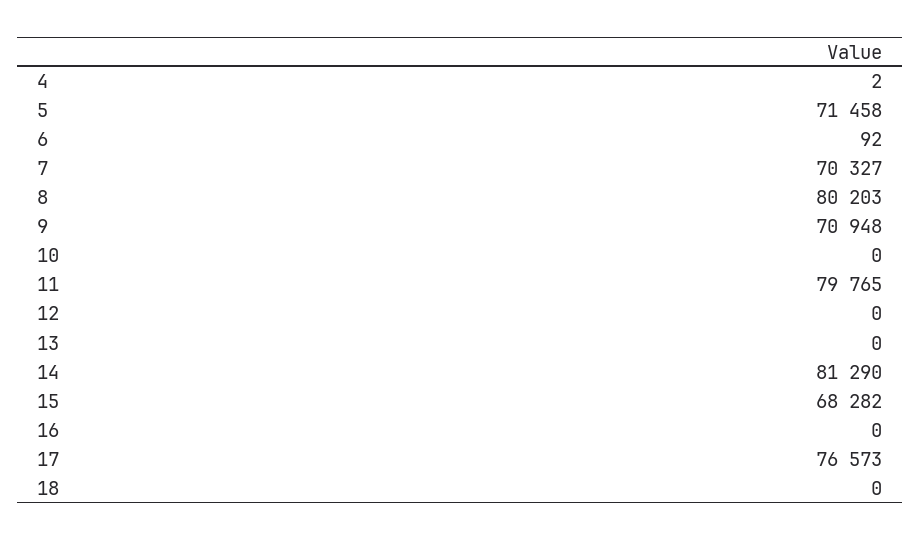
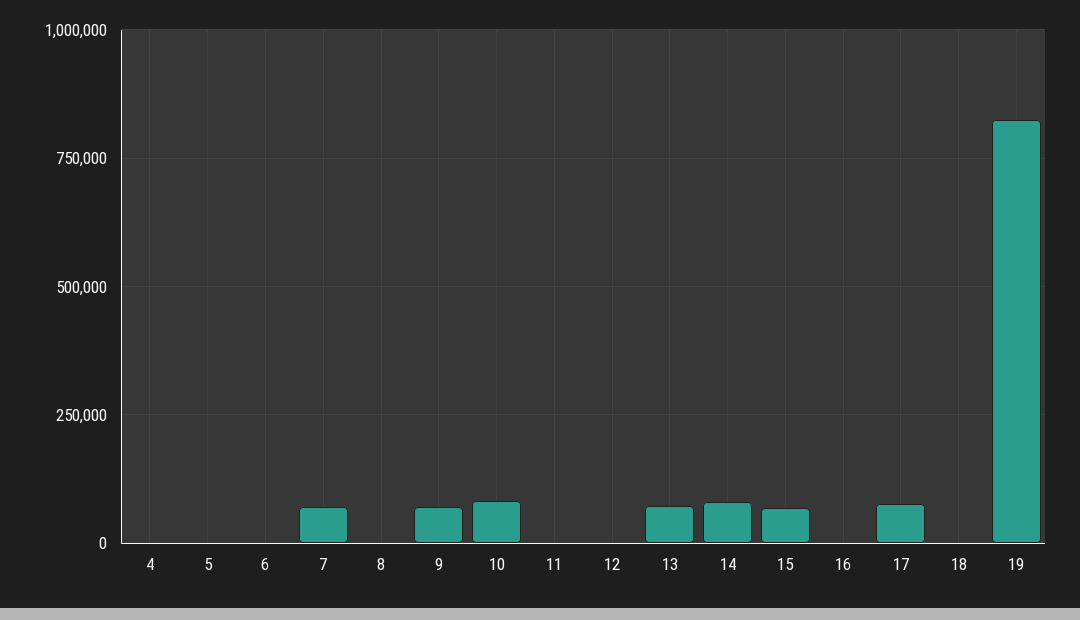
  {
    "4": 2,
-   "5": 71458,
+   "5": 0,
    "6": 92,
    "7": 70327,
-   "8": 80203,
+   "8": 0,
    "9": 70948,
-   "10": 0,
+   "10": 75000,
-   "11": 79765,
+   "11": 0,
    "12": 0,
-   "13": 0,
+   "13": 75000,
    "14": 81290,
    "15": 68282,
    "16": 0,
    "17": 76573,
-   "18": 0
+   "18": 0,
+   "19": 825000
  }

